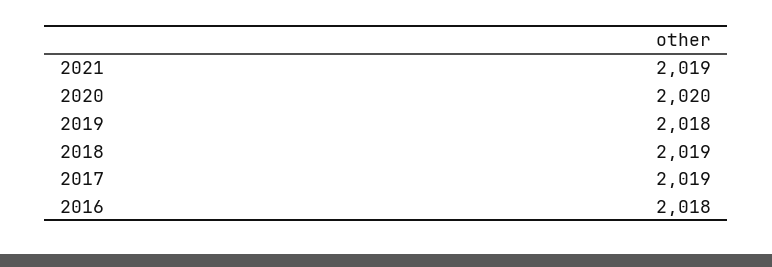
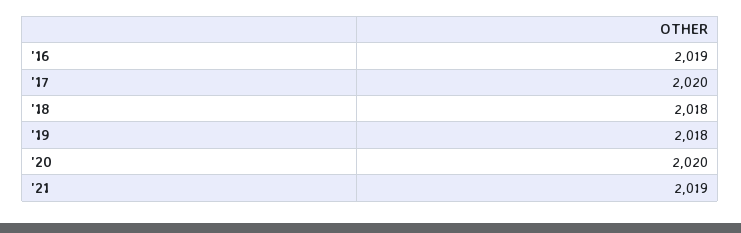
  {
    "2021": 2019,
    "2020": 2020,
    "2019": 2018,
-   "2018": 2019,
+   "2018": 2018,
-   "2017": 2019,
+   "2017": 2020,
-   "2016": 2018
+   "2016": 2019
  }

